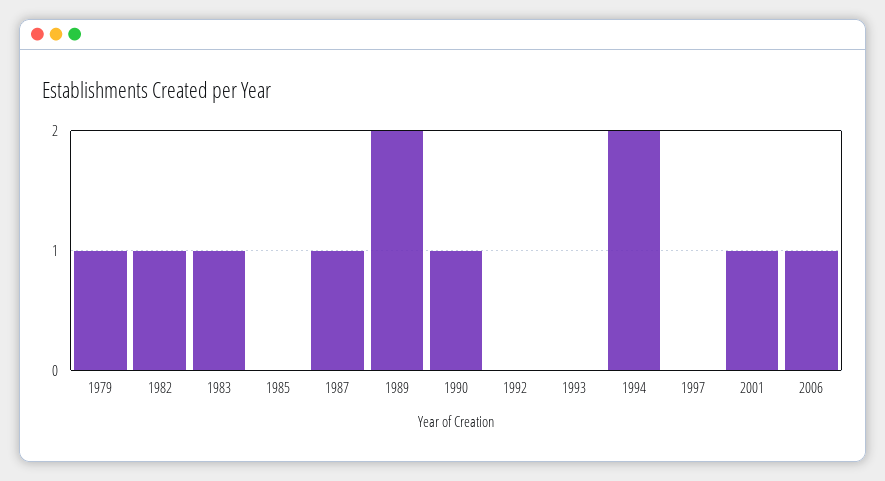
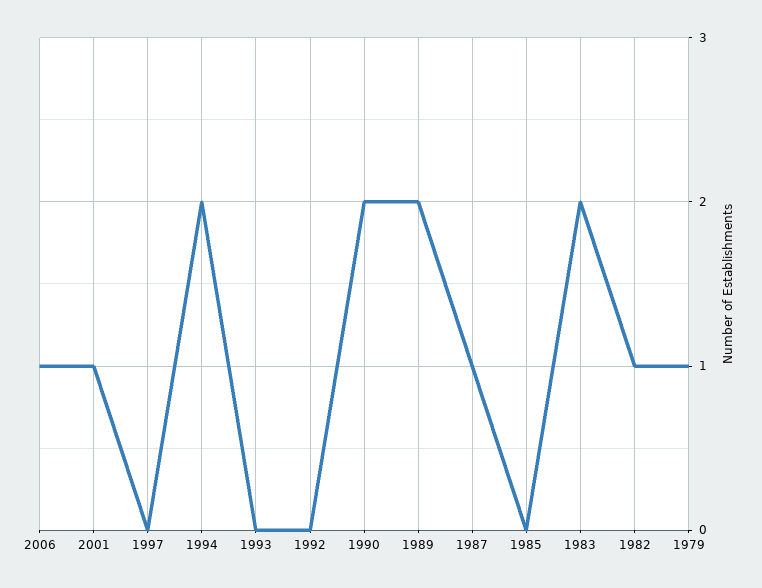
  {
    "1979": 1,
    "1982": 1,
-   "1983": 1,
+   "1983": 2,
    "1985": 0,
    "1987": 1,
    "1989": 2,
-   "1990": 1,
+   "1990": 2,
    "1992": 0,
    "1993": 0,
    "1994": 2,
    "1997": 0,
    "2001": 1,
    "2006": 1
  }

